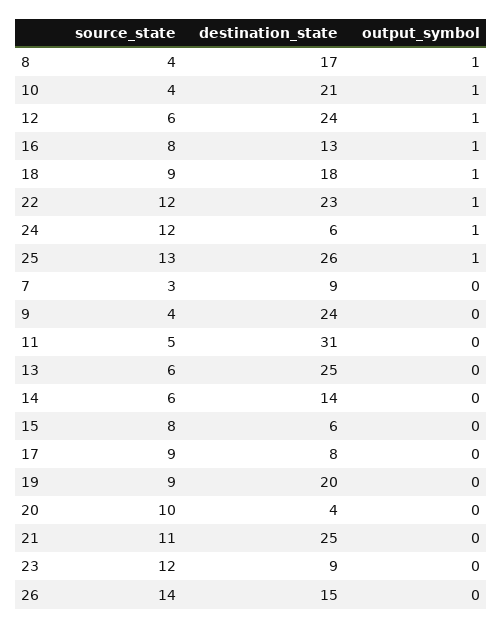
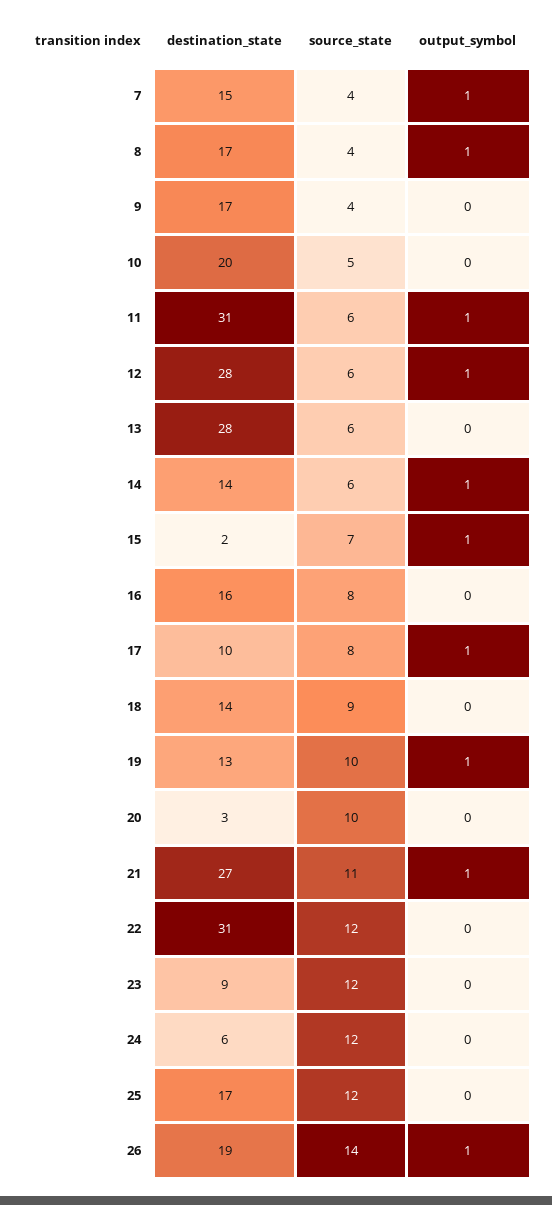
  {
    "source_state": {
      "8": 4,
-     "10": 4,
+     "10": 5,
      "12": 6,
      "16": 8,
      "18": 9,
      "22": 12,
      "24": 12,
-     "25": 13,
+     "25": 12,
-     "7": 3,
+     "7": 4,
      "9": 4,
-     "11": 5,
+     "11": 6,
      "13": 6,
      "14": 6,
-     "15": 8,
+     "15": 7,
-     "17": 9,
+     "17": 8,
-     "19": 9,
+     "19": 10,
      "20": 10,
      "21": 11,
      "23": 12,
      "26": 14
    },
    "destination_state": {
      "8": 17,
-     "10": 21,
+     "10": 20,
-     "12": 24,
+     "12": 28,
-     "16": 13,
+     "16": 16,
-     "18": 18,
+     "18": 14,
-     "22": 23,
+     "22": 31,
      "24": 6,
-     "25": 26,
+     "25": 17,
-     "7": 9,
+     "7": 15,
-     "9": 24,
+     "9": 17,
      "11": 31,
-     "13": 25,
+     "13": 28,
      "14": 14,
-     "15": 6,
+     "15": 2,
-     "17": 8,
+     "17": 10,
-     "19": 20,
+     "19": 13,
-     "20": 4,
+     "20": 3,
-     "21": 25,
+     "21": 27,
      "23": 9,
-     "26": 15
+     "26": 19
    },
    "output_symbol": {
      "8": 1,
-     "10": 1,
+     "10": 0,
      "12": 1,
-     "16": 1,
+     "16": 0,
-     "18": 1,
+     "18": 0,
-     "22": 1,
+     "22": 0,
-     "24": 1,
+     "24": 0,
-     "25": 1,
+     "25": 0,
-     "7": 0,
+     "7": 1,
      "9": 0,
-     "11": 0,
+     "11": 1,
      "13": 0,
-     "14": 0,
+     "14": 1,
-     "15": 0,
+     "15": 1,
-     "17": 0,
+     "17": 1,
-     "19": 0,
+     "19": 1,
      "20": 0,
-     "21": 0,
+     "21": 1,
      "23": 0,
-     "26": 0
+     "26": 1
    }
  }

